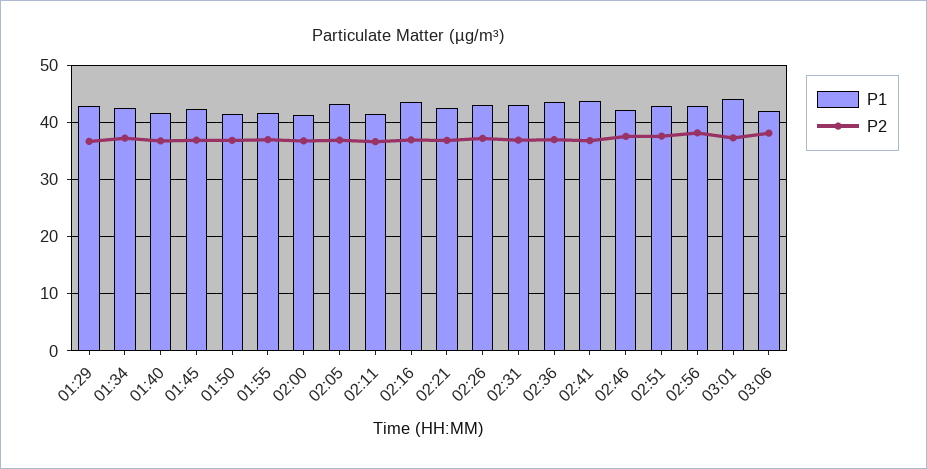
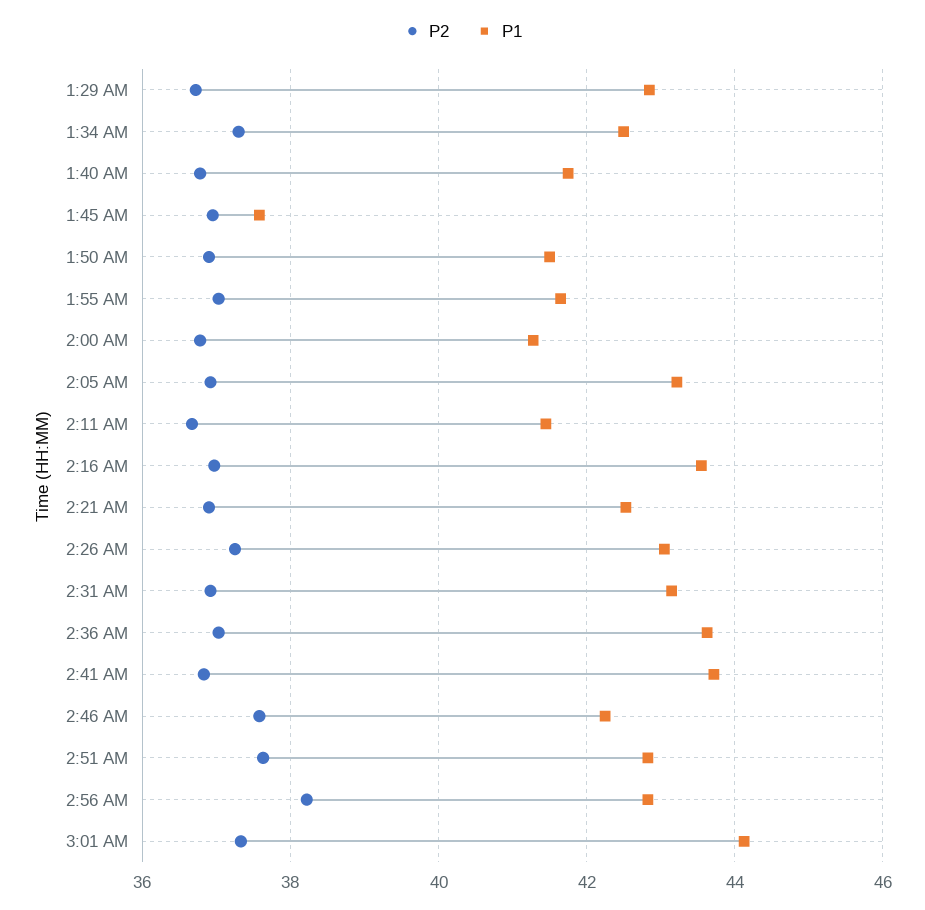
  {
    "P1": {
      "01:29": 42.8,
      "01:34": 42.6,
      "01:40": 41.8,
-     "01:45": 42,
+     "01:45": 37.6,
      "01:50": 41.6,
      "01:55": 41.6,
      "02:00": 41.2,
      "02:05": 43.2,
      "02:11": 41.4,
      "02:16": 43.6,
      "02:21": 42.6,
      "02:26": 43,
      "02:31": 43.2,
      "02:36": 43.6,
      "02:41": 43.8,
      "02:46": 42.2,
      "02:51": 42.8,
      "02:56": 42.8,
-     "03:01": 44.2,
+     "03:01": 44.2
-     "03:06": 42
    },
    "P2": {
      "01:29": 36.8,
      "01:34": 37.4,
      "01:40": 36.8,
      "01:45": 37,
      "01:50": 37,
      "01:55": 37,
      "02:00": 36.8,
      "02:05": 37,
      "02:11": 36.6,
      "02:16": 37,
      "02:21": 37,
      "02:26": 37.2,
      "02:31": 37,
      "02:36": 37,
      "02:41": 36.8,
      "02:46": 37.6,
      "02:51": 37.6,
      "02:56": 38.2,
-     "03:01": 37.4,
+     "03:01": 37.4
-     "03:06": 38
    }
  }

